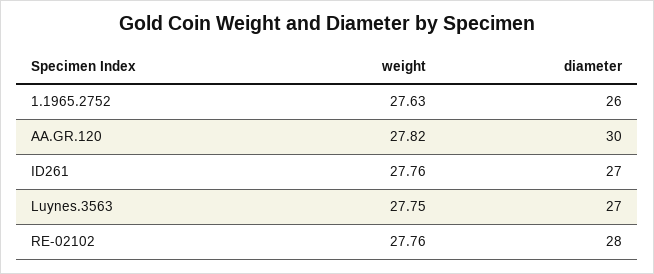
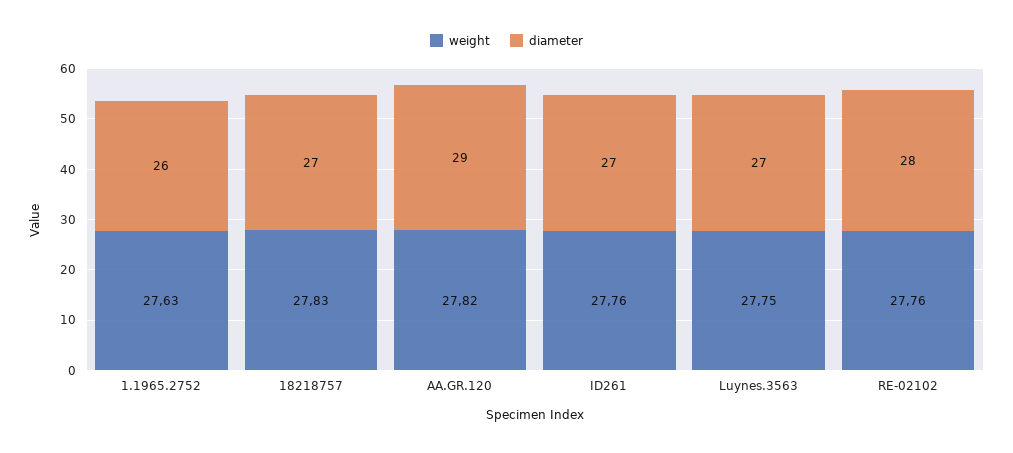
  {
    "weight": {
      "1.1965.2752": 27.63,
      "AA.GR.120": 27.82,
      "ID261": 27.76,
      "Luynes.3563": 27.75,
-     "RE-02102": 27.76
+     "RE-02102": 27.76,
+     "18218757": 27.83
    },
    "diameter": {
      "1.1965.2752": 26,
-     "AA.GR.120": 30,
+     "AA.GR.120": 29,
      "ID261": 27,
      "Luynes.3563": 27,
-     "RE-02102": 28
+     "RE-02102": 28,
+     "18218757": 27
    }
  }

